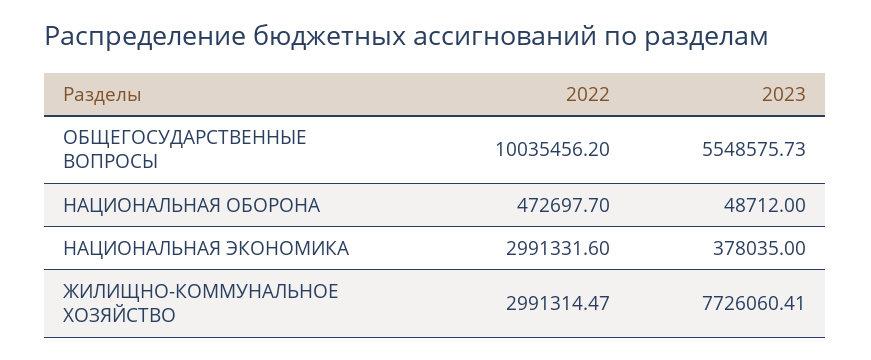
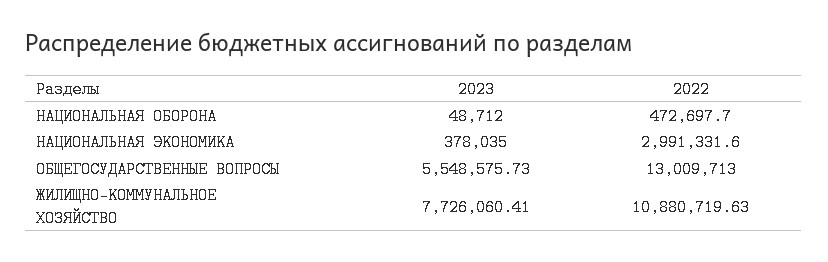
  {
    "2022": {
-     "ОБЩЕГОСУДАРСТВЕННЫЕ ВОПРОСЫ": 10035456.2,
+     "ОБЩЕГОСУДАРСТВЕННЫЕ ВОПРОСЫ": 13009713,
      "НАЦИОНАЛЬНАЯ ОБОРОНА": 472697.7,
      "НАЦИОНАЛЬНАЯ ЭКОНОМИКА": 2991331.6,
-     "ЖИЛИЩНО-КОММУНАЛЬНОЕ ХОЗЯЙСТВО": 2991314.47
+     "ЖИЛИЩНО-КОММУНАЛЬНОЕ ХОЗЯЙСТВО": 10880719.63
    },
    "2023": {
      "ОБЩЕГОСУДАРСТВЕННЫЕ ВОПРОСЫ": 5548575.73,
      "НАЦИОНАЛЬНАЯ ОБОРОНА": 48712,
      "НАЦИОНАЛЬНАЯ ЭКОНОМИКА": 378035,
      "ЖИЛИЩНО-КОММУНАЛЬНОЕ ХОЗЯЙСТВО": 7726060.41
    }
  }

